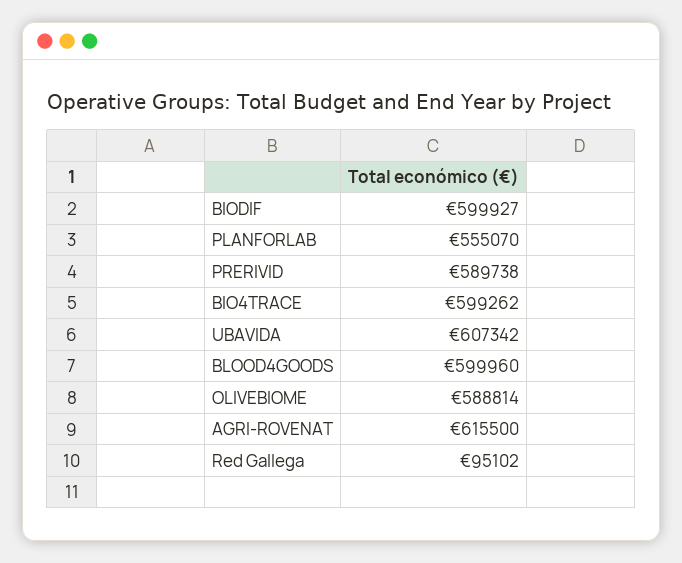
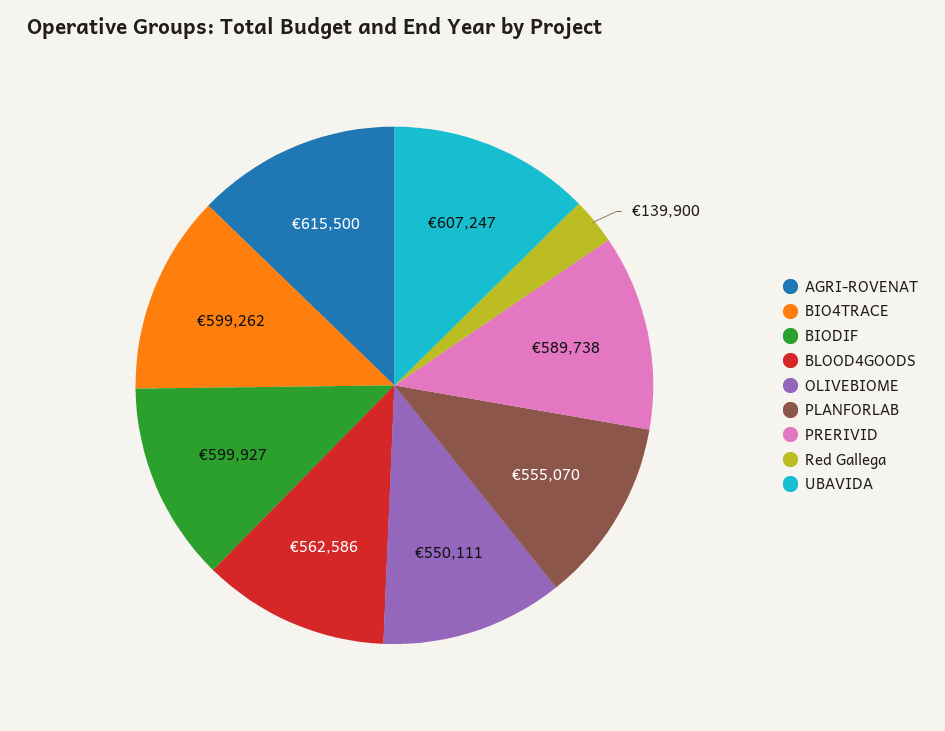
  {
    "BIODIF": 599927,
    "PLANFORLAB": 555070,
    "PRERIVID": 589738,
    "BIO4TRACE": 599262,
-   "UBAVIDA": 607342,
+   "UBAVIDA": 607247,
-   "BLOOD4GOODS": 599960,
+   "BLOOD4GOODS": 562586,
-   "OLIVEBIOME": 588814,
+   "OLIVEBIOME": 550111,
    "AGRI-ROVENAT": 615500,
-   "Red Gallega": 95102
+   "Red Gallega": 139900
  }

